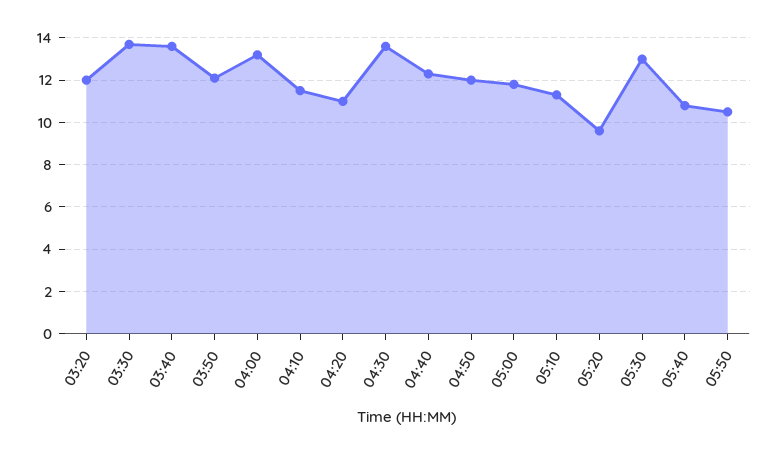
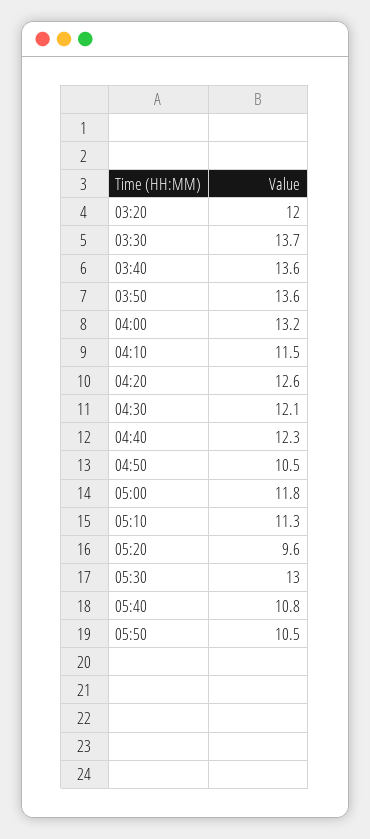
  {
    "03:20": 12,
    "03:30": 13.7,
    "03:40": 13.6,
-   "03:50": 12,
+   "03:50": 13.6,
    "04:00": 13.2,
    "04:10": 11.5,
-   "04:20": 11,
+   "04:20": 12.6,
-   "04:30": 13.5,
+   "04:30": 12.1,
    "04:40": 12.3,
-   "04:50": 12,
+   "04:50": 10.5,
    "05:00": 11.8,
    "05:10": 11.3,
    "05:20": 9.6,
    "05:30": 13,
    "05:40": 10.8,
    "05:50": 10.5
  }

